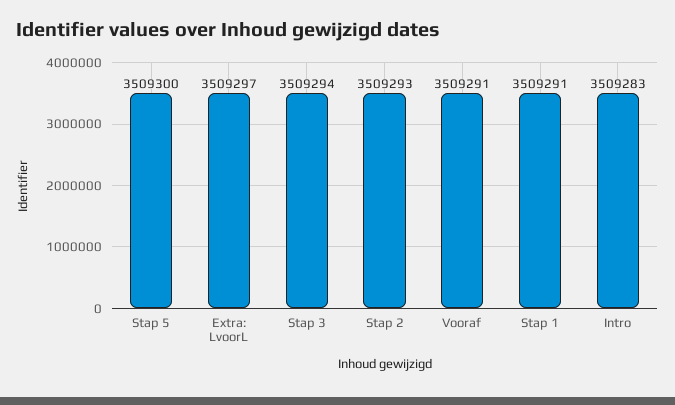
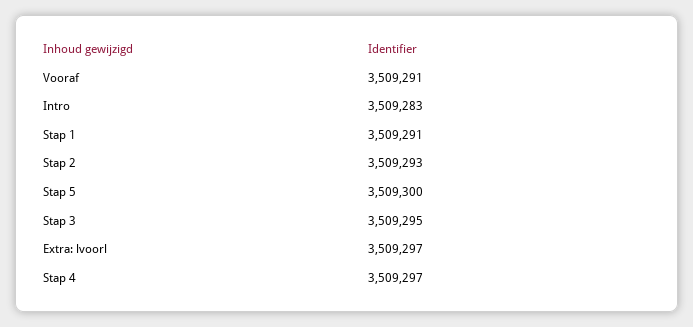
  {
    "Stap 5": 3509300,
    "Extra: LvoorL": 3509297,
-   "Stap 3": 3509294,
+   "Stap 3": 3509295,
    "Stap 2": 3509293,
    "Vooraf": 3509291,
    "Stap 1": 3509291,
-   "Intro": 3509283
+   "Intro": 3509283,
+   "Stap 4": 3509297
  }

